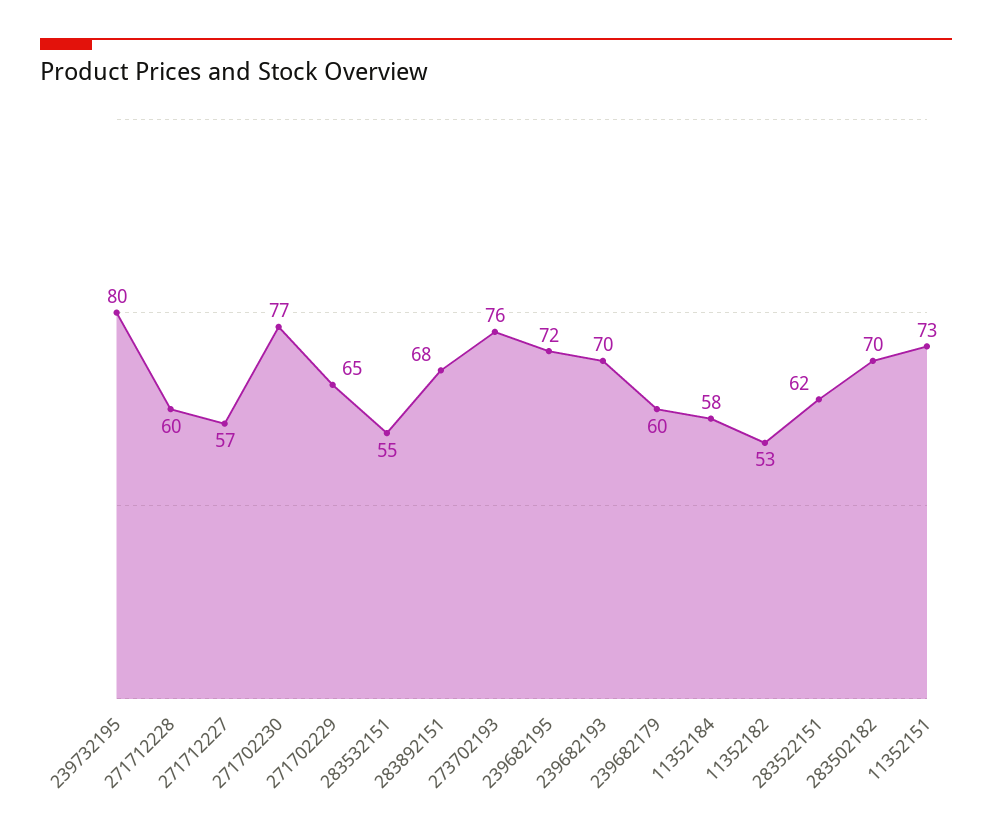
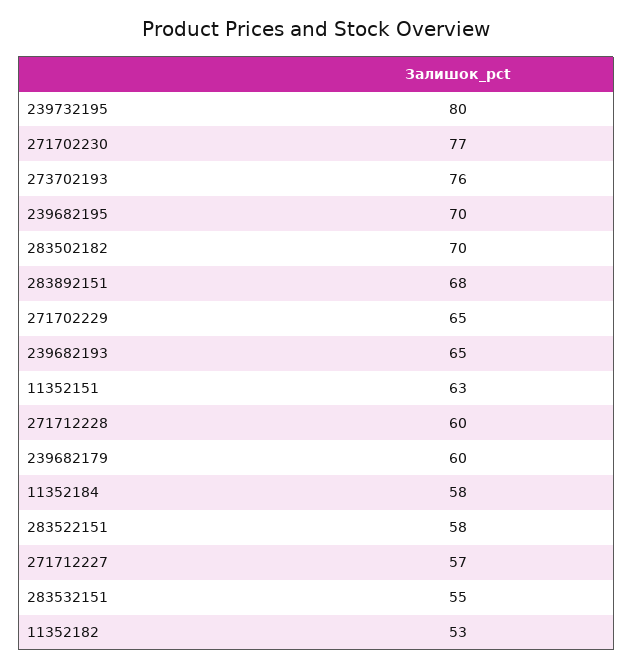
  {
    "239732195": 80,
    "271712228": 60,
    "271712227": 57,
    "271702230": 77,
    "271702229": 65,
    "283532151": 55,
    "283892151": 68,
    "273702193": 76,
-   "239682195": 72,
+   "239682195": 70,
-   "239682193": 70,
+   "239682193": 65,
    "239682179": 60,
    "11352184": 58,
    "11352182": 53,
-   "283522151": 62,
+   "283522151": 58,
    "283502182": 70,
-   "11352151": 73
+   "11352151": 63
  }

